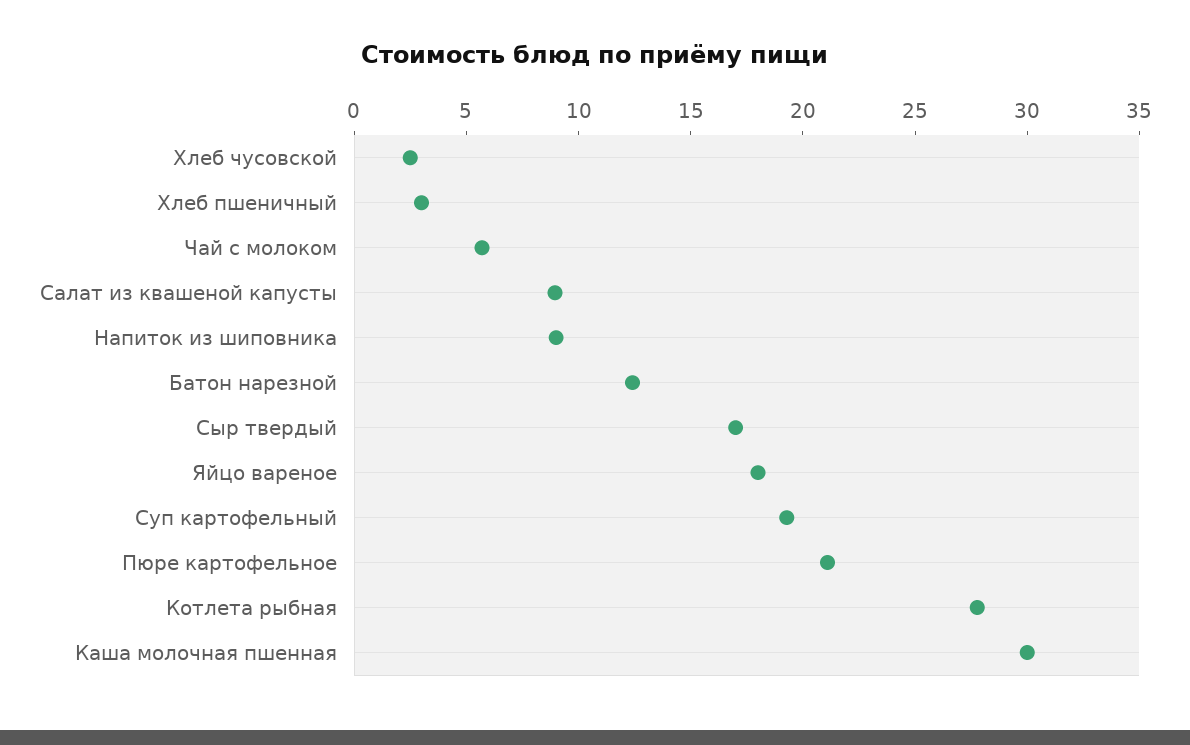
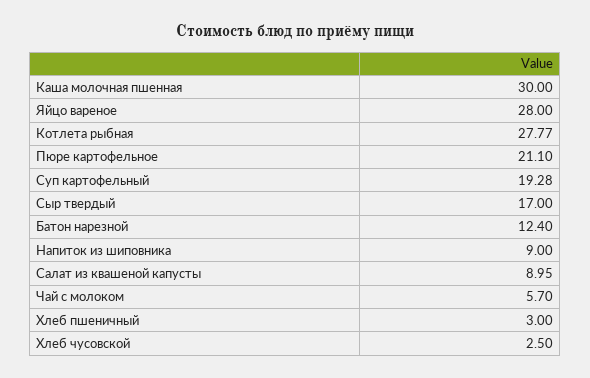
  {
    "Хлеб чусовской": 2.5,
    "Хлеб пшеничный": 3,
    "Чай с молоком": 5.7,
    "Салат из квашеной капусты": 8.95,
    "Напиток из шиповника": 9,
    "Батон нарезной": 12.4,
    "Сыр твердый": 17,
-   "Яйцо вареное": 18,
+   "Яйцо вареное": 28,
    "Суп картофельный": 19.28,
    "Пюре картофельное": 21.1,
    "Котлета рыбная": 27.77,
    "Каша молочная пшенная": 30
  }

